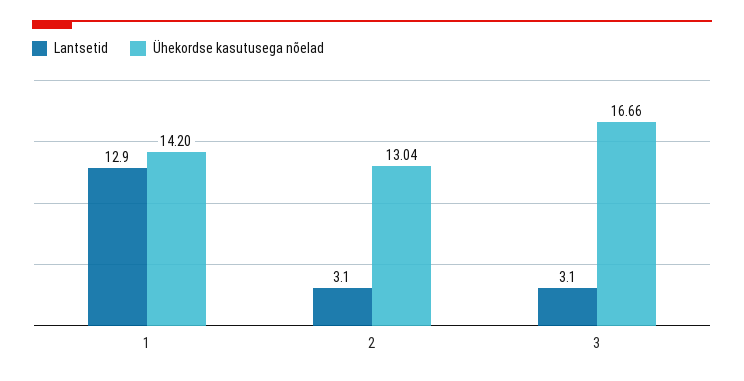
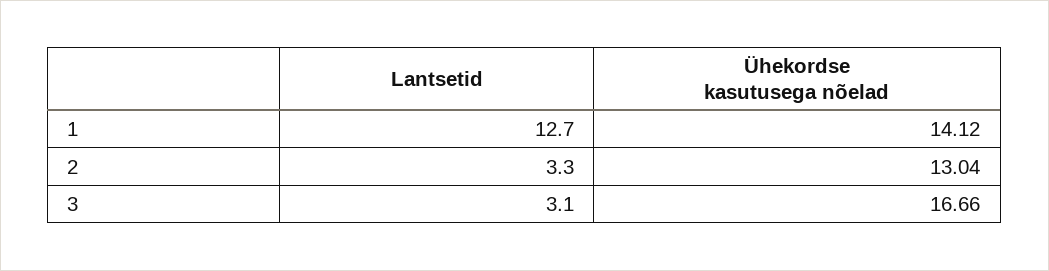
  {
    "Lantsetid": {
-     "1": 12.9,
+     "1": 12.7,
-     "2": 3.1,
+     "2": 3.3,
      "3": 3.1
    },
    "Ühekordse kasutusega nõelad": {
-     "1": 14.2,
+     "1": 14.12,
      "2": 13.04,
      "3": 16.66
    }
  }

